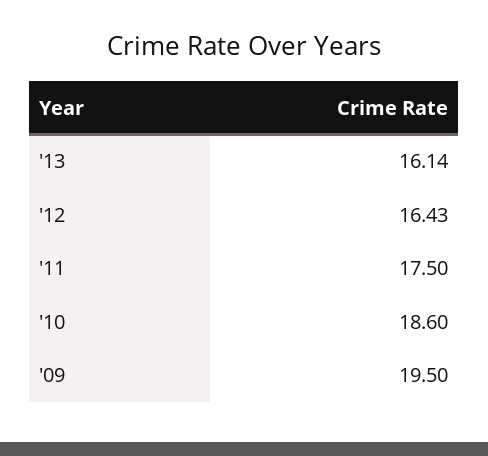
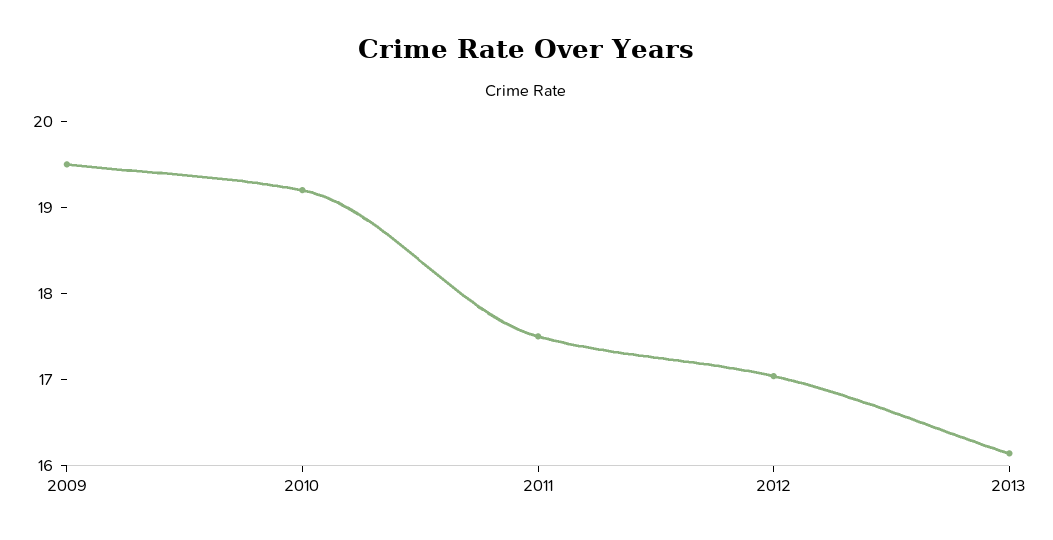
  {
    "'13": 16.14,
-   "'12": 16.43,
+   "'12": 17,
    "'11": 17.5,
-   "'10": 18.6,
+   "'10": 19.2,
    "'09": 19.5
  }

